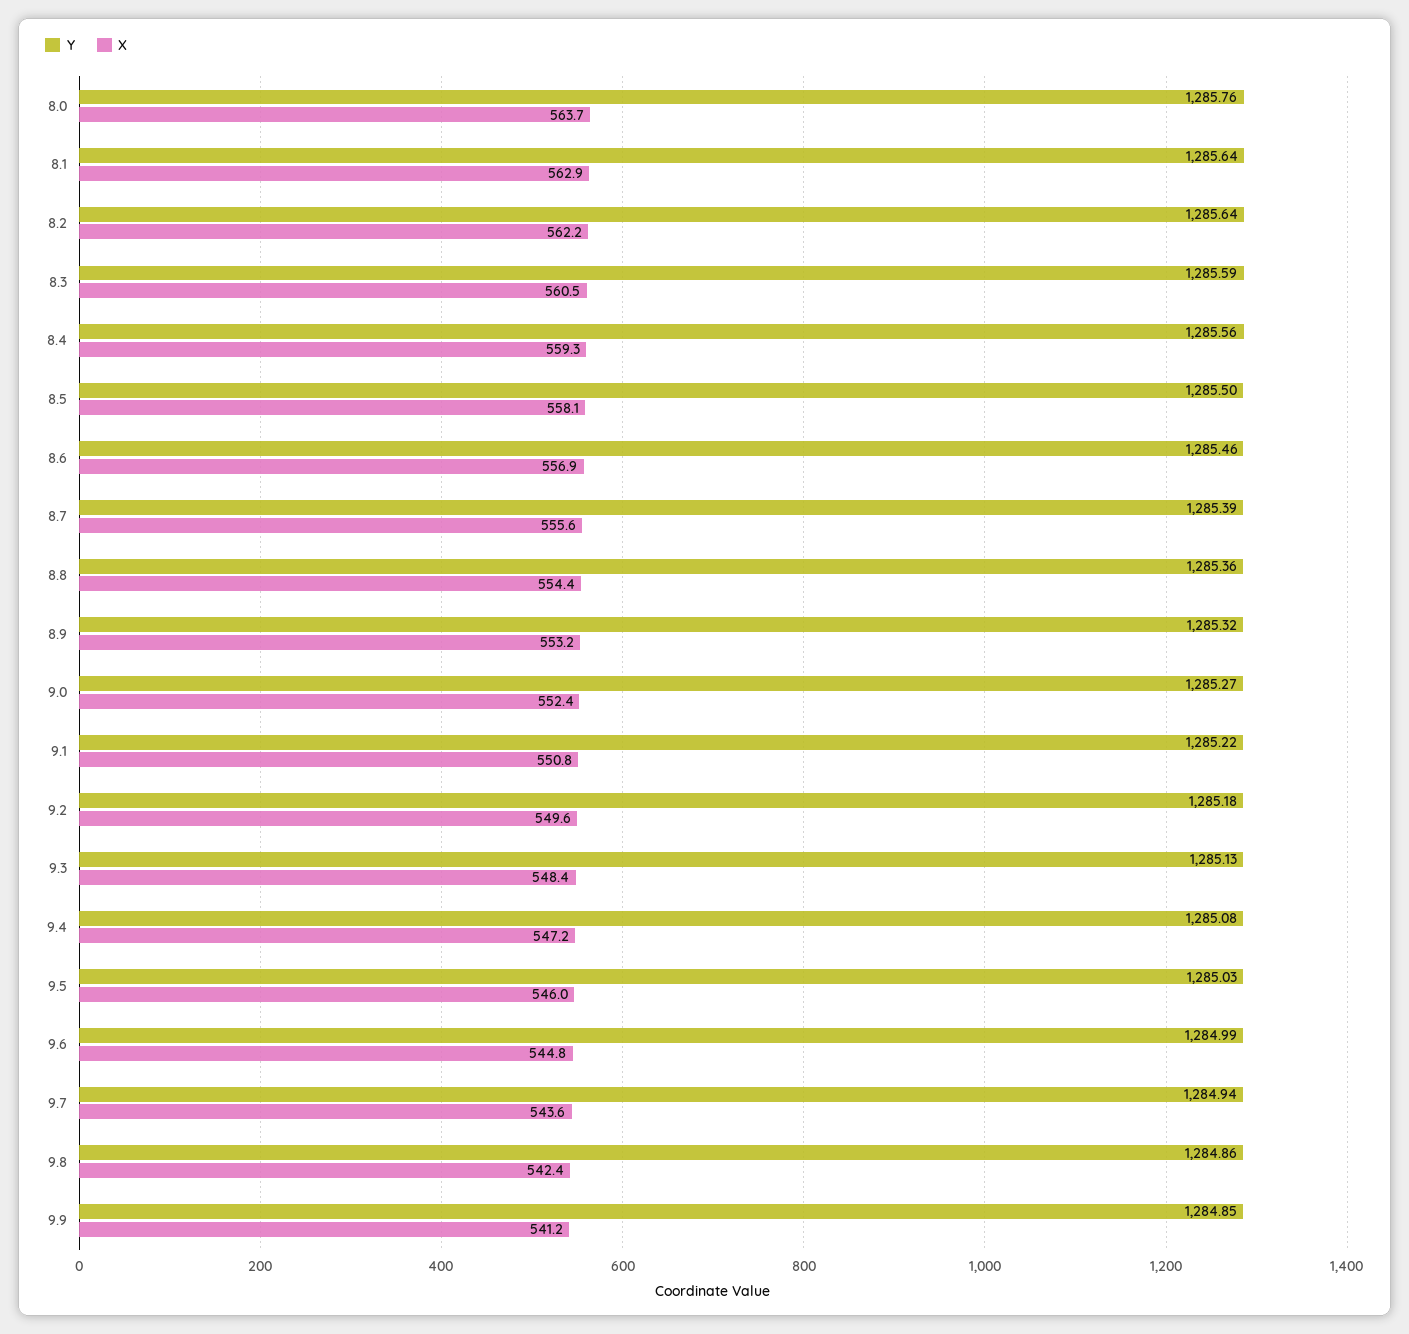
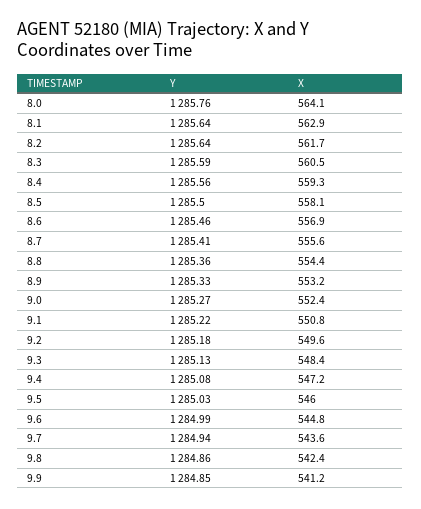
  {
    "Y": {
      "8.0": 1285.76,
      "8.1": 1285.64,
      "8.2": 1285.64,
      "8.3": 1285.59,
      "8.4": 1285.56,
      "8.5": 1285.5,
      "8.6": 1285.46,
-     "8.7": 1285.39,
+     "8.7": 1285.41,
      "8.8": 1285.36,
-     "8.9": 1285.32,
+     "8.9": 1285.33,
      "9.0": 1285.27,
      "9.1": 1285.22,
      "9.2": 1285.18,
      "9.3": 1285.13,
      "9.4": 1285.08,
      "9.5": 1285.03,
      "9.6": 1284.99,
      "9.7": 1284.94,
      "9.8": 1284.86,
      "9.9": 1284.85
    },
    "X": {
-     "8.0": 563.7,
+     "8.0": 564.1,
      "8.1": 562.9,
-     "8.2": 562.2,
+     "8.2": 561.7,
      "8.3": 560.5,
      "8.4": 559.3,
      "8.5": 558.1,
      "8.6": 556.9,
      "8.7": 555.6,
      "8.8": 554.4,
      "8.9": 553.2,
      "9.0": 552.4,
      "9.1": 550.8,
      "9.2": 549.6,
      "9.3": 548.4,
      "9.4": 547.2,
      "9.5": 546,
      "9.6": 544.8,
      "9.7": 543.6,
      "9.8": 542.4,
      "9.9": 541.2
    }
  }

